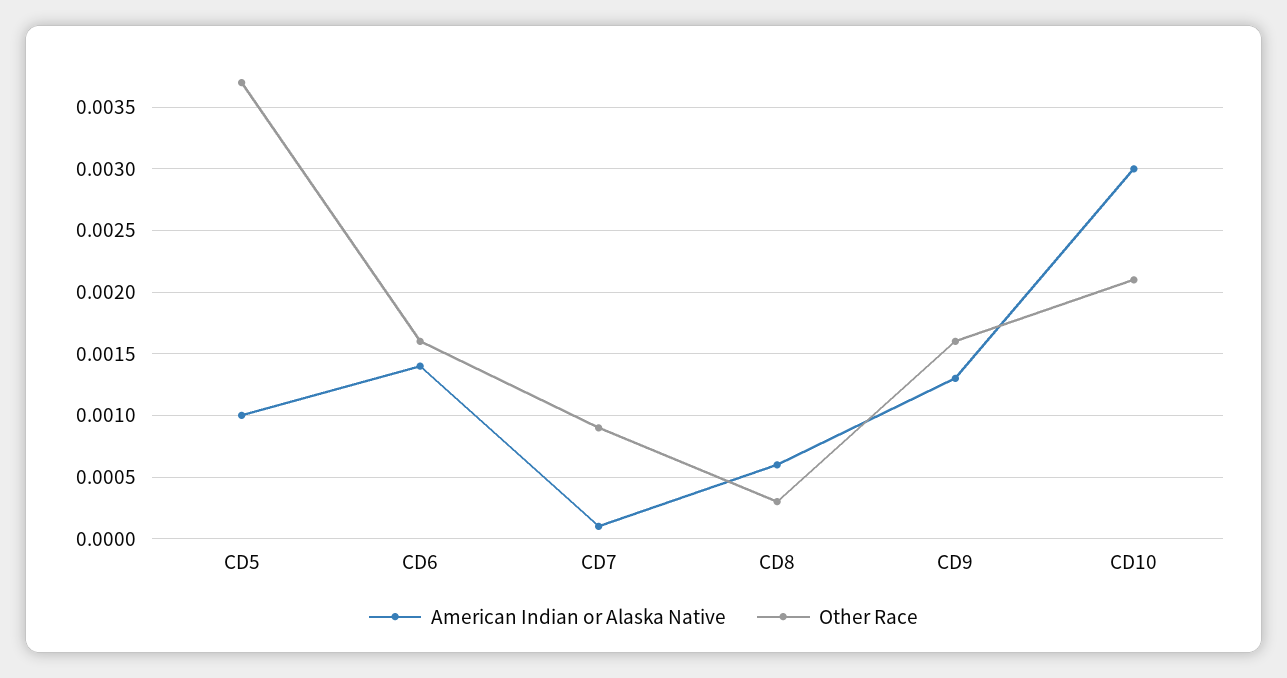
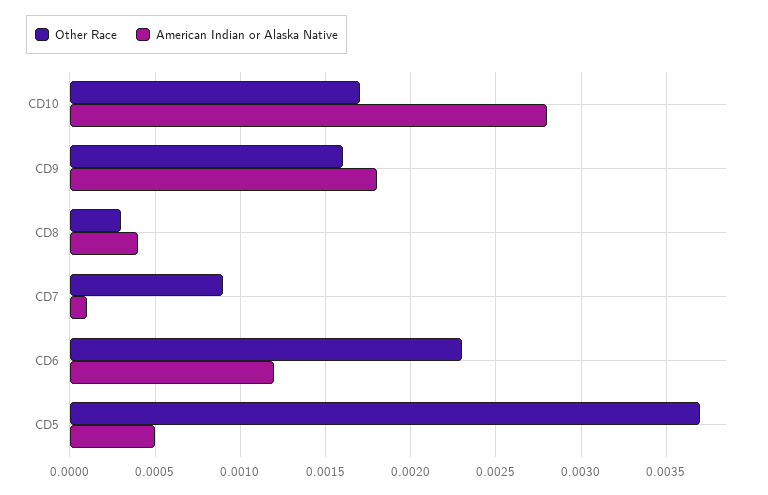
  {
    "American Indian or Alaska Native": {
-     "CD5": 0.001,
+     "CD5": 0.0005,
-     "CD6": 0.0014,
+     "CD6": 0.0012,
      "CD7": 0.0001,
-     "CD8": 0.0006,
+     "CD8": 0.0004,
-     "CD9": 0.0013,
+     "CD9": 0.0018,
-     "CD10": 0.003
+     "CD10": 0.0028
    },
    "Other Race": {
      "CD5": 0.0037,
-     "CD6": 0.0016,
+     "CD6": 0.0023,
      "CD7": 0.0009,
      "CD8": 0.0003,
      "CD9": 0.0016,
-     "CD10": 0.0021
+     "CD10": 0.0017
    }
  }

